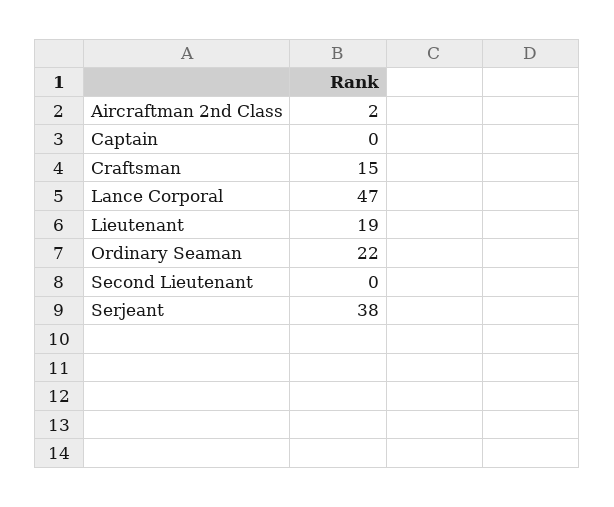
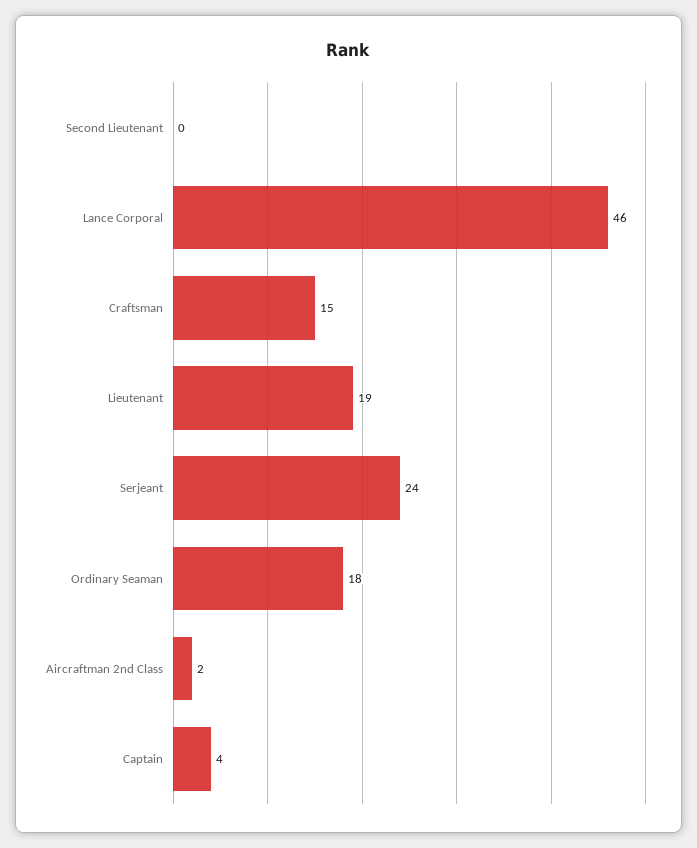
  {
    "Aircraftman 2nd Class": 2,
-   "Captain": 0,
+   "Captain": 4,
    "Craftsman": 15,
-   "Lance Corporal": 47,
+   "Lance Corporal": 46,
    "Lieutenant": 19,
-   "Ordinary Seaman": 22,
+   "Ordinary Seaman": 18,
    "Second Lieutenant": 0,
-   "Serjeant": 38
+   "Serjeant": 24
  }

